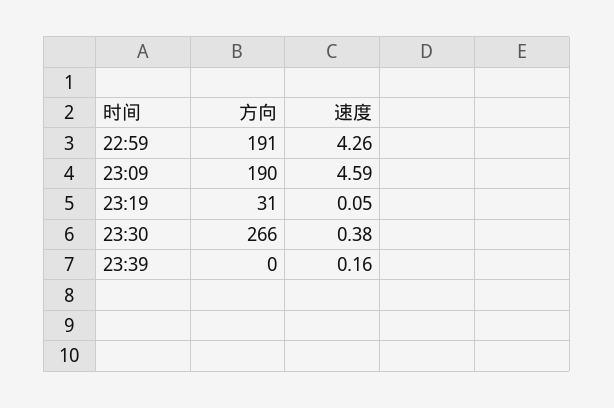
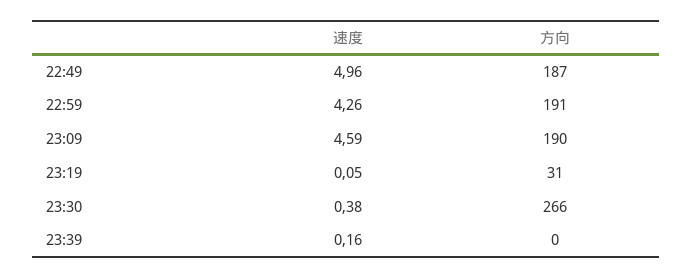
  {
    "方向": {
      "22:59": 191,
      "23:09": 190,
      "23:19": 31,
      "23:30": 266,
-     "23:39": 0
+     "23:39": 0,
+     "22:49": 187
    },
    "速度": {
      "22:59": 4.26,
      "23:09": 4.59,
      "23:19": 0.05,
      "23:30": 0.38,
-     "23:39": 0.16
+     "23:39": 0.16,
+     "22:49": 4.96
    }
  }

